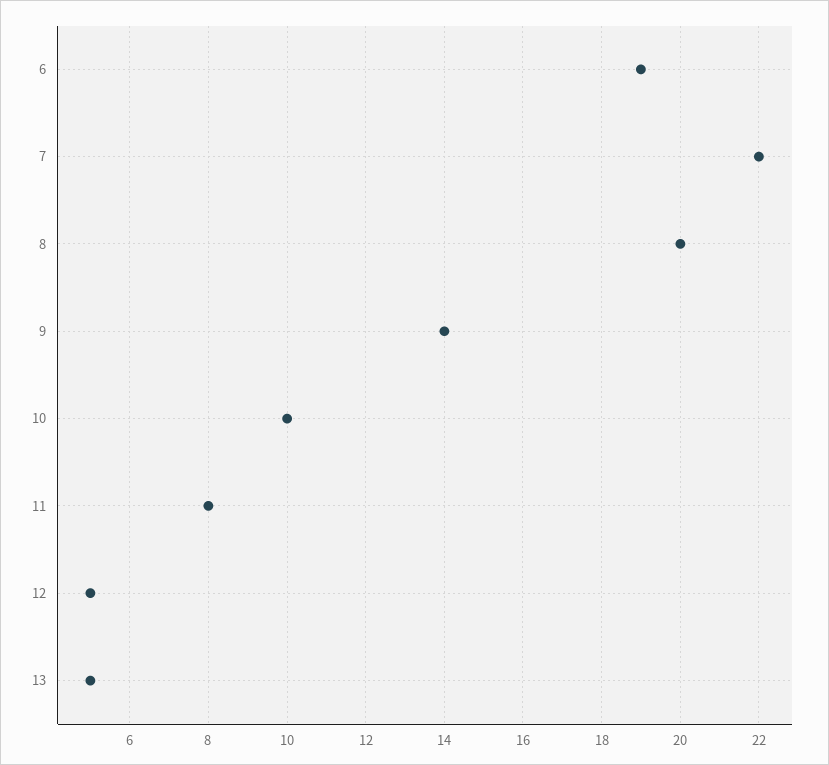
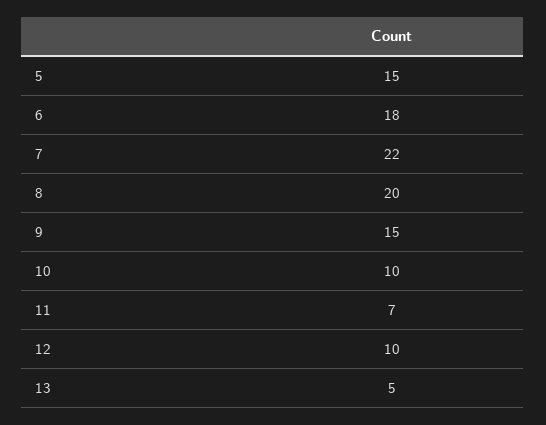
  {
-   "6": 19,
+   "6": 18,
    "7": 22,
    "8": 20,
-   "9": 14,
+   "9": 15,
    "10": 10,
-   "11": 8,
+   "11": 7,
-   "12": 5,
+   "12": 10,
-   "13": 5
+   "13": 5,
+   "5": 15
  }

